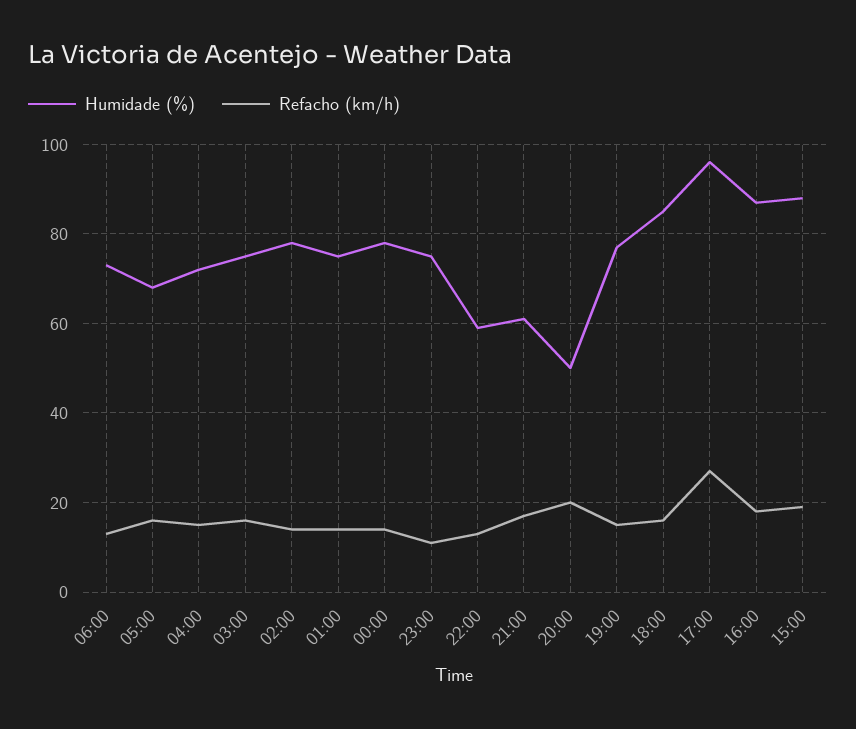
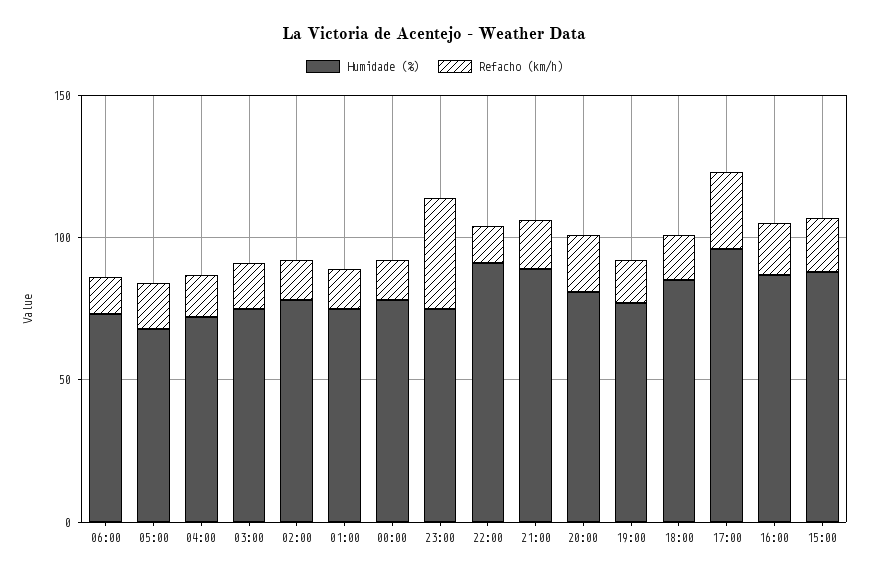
  {
    "Humidade (%)": {
      "06:00": 75,
      "05:00": 70,
      "04:00": 70,
      "03:00": 75,
      "02:00": 80,
      "01:00": 75,
      "00:00": 80,
      "23:00": 75,
-     "22:00": 60,
+     "22:00": 90,
-     "21:00": 60,
+     "21:00": 90,
-     "20:00": 50,
+     "20:00": 80,
      "19:00": 75,
      "18:00": 85,
      "17:00": 95,
      "16:00": 85,
      "15:00": 90
    },
    "Refacho (km/h)": {
      "06:00": 15,
      "05:00": 15,
      "04:00": 15,
      "03:00": 15,
      "02:00": 15,
      "01:00": 15,
      "00:00": 15,
-     "23:00": 10,
+     "23:00": 40,
      "22:00": 15,
      "21:00": 15,
      "20:00": 20,
      "19:00": 15,
      "18:00": 15,
      "17:00": 25,
      "16:00": 20,
      "15:00": 20
    }
  }

